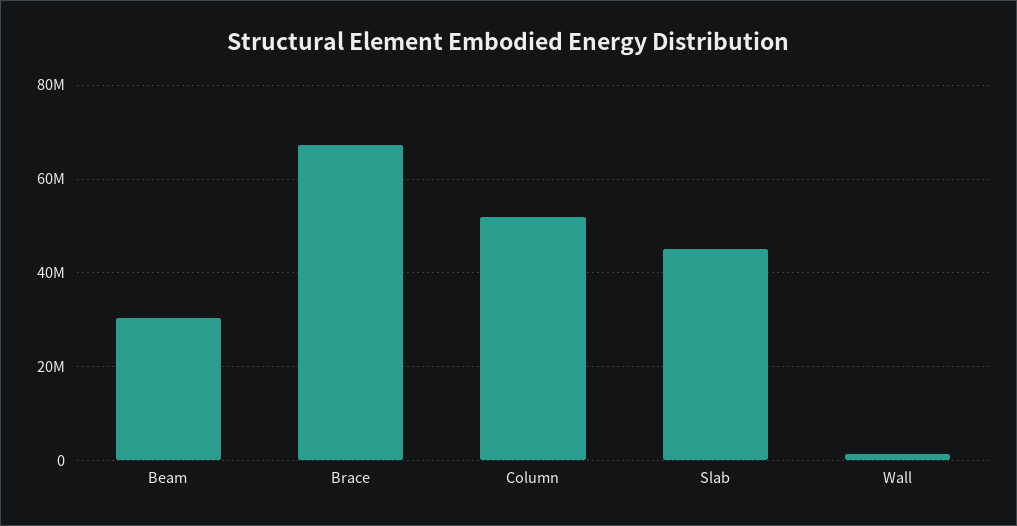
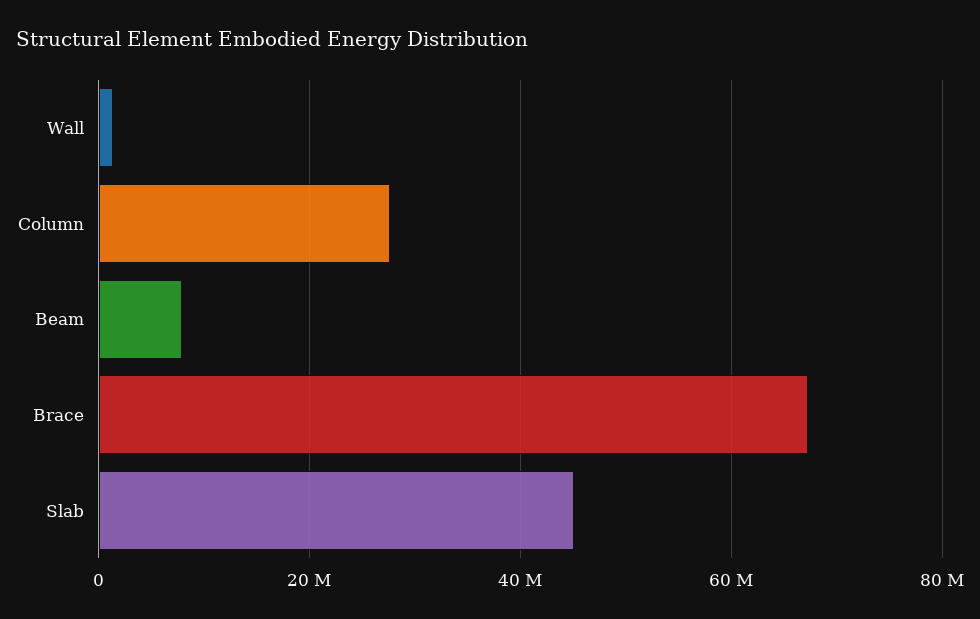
  {
-   "Beam": 30000000,
+   "Beam": 8000000,
    "Brace": 68000000,
-   "Column": 52000000,
+   "Column": 28000000,
    "Slab": 46000000,
    "Wall": 2000000
  }

